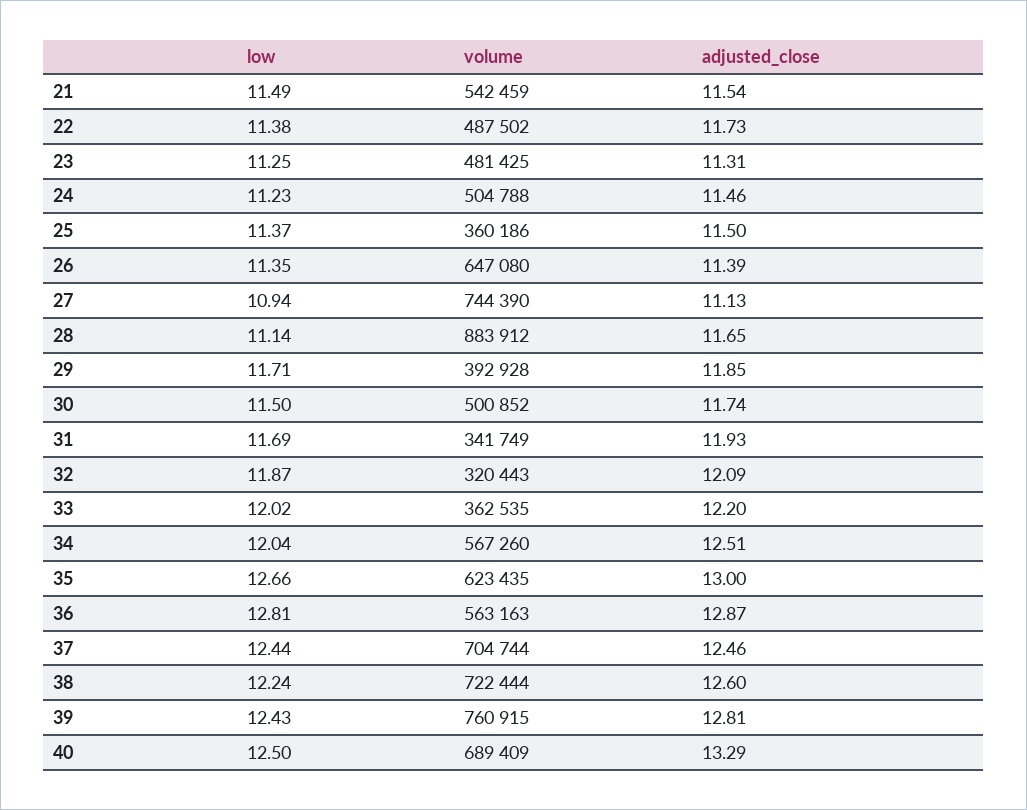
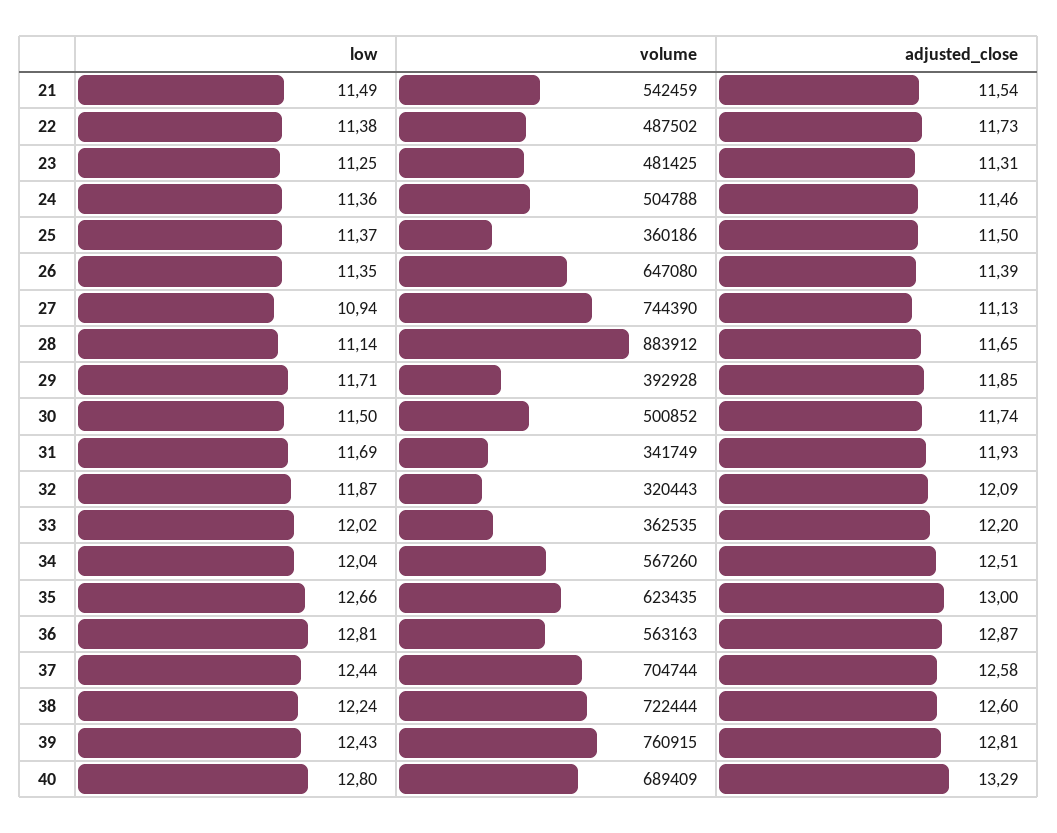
  {
    "low": {
      "21": 11.49,
      "22": 11.38,
      "23": 11.25,
-     "24": 11.23,
+     "24": 11.36,
      "25": 11.37,
      "26": 11.35,
      "27": 10.94,
      "28": 11.14,
      "29": 11.71,
      "30": 11.5,
      "31": 11.69,
      "32": 11.87,
      "33": 12.02,
      "34": 12.04,
      "35": 12.66,
      "36": 12.81,
      "37": 12.44,
      "38": 12.24,
      "39": 12.43,
-     "40": 12.5
+     "40": 12.8
    },
    "volume": {
      "21": 542459,
      "22": 487502,
      "23": 481425,
      "24": 504788,
      "25": 360186,
      "26": 647080,
      "27": 744390,
      "28": 883912,
      "29": 392928,
      "30": 500852,
      "31": 341749,
      "32": 320443,
      "33": 362535,
      "34": 567260,
      "35": 623435,
      "36": 563163,
      "37": 704744,
      "38": 722444,
      "39": 760915,
      "40": 689409
    },
    "adjusted_close": {
      "21": 11.54,
      "22": 11.73,
      "23": 11.31,
      "24": 11.46,
      "25": 11.5,
      "26": 11.39,
      "27": 11.13,
      "28": 11.65,
      "29": 11.85,
      "30": 11.74,
      "31": 11.93,
      "32": 12.09,
      "33": 12.2,
      "34": 12.51,
      "35": 13,
      "36": 12.87,
-     "37": 12.46,
+     "37": 12.58,
      "38": 12.6,
      "39": 12.81,
      "40": 13.29
    }
  }

